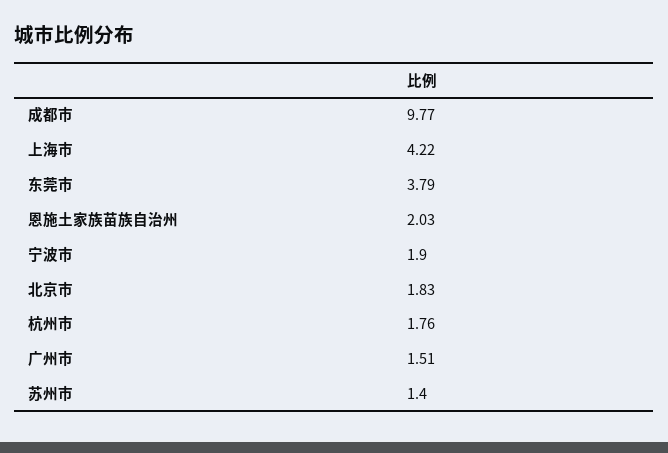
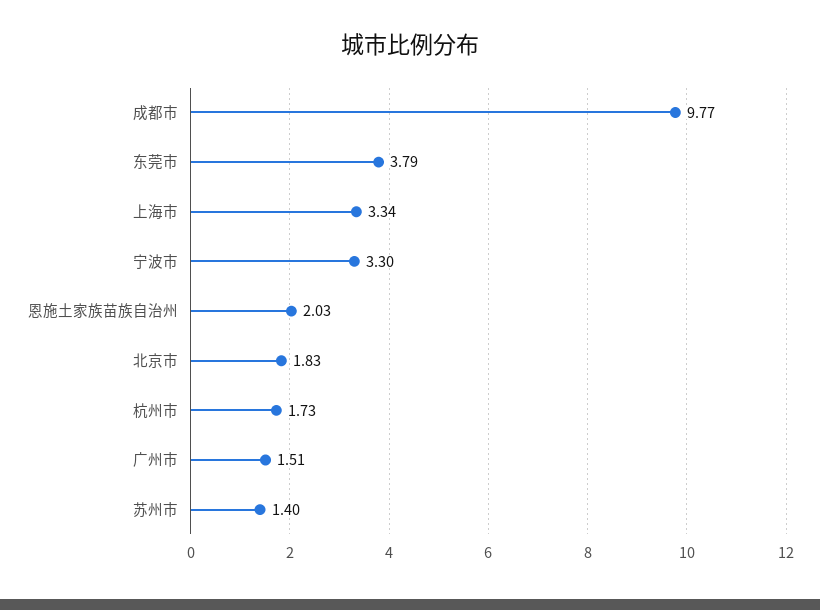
  {
    "成都市": 9.77,
-   "上海市": 4.22,
+   "上海市": 3.34,
    "东莞市": 3.79,
    "恩施土家族苗族自治州": 2.03,
-   "宁波市": 1.9,
+   "宁波市": 3.3,
    "北京市": 1.83,
-   "杭州市": 1.76,
+   "杭州市": 1.73,
    "广州市": 1.51,
    "苏州市": 1.4
  }

